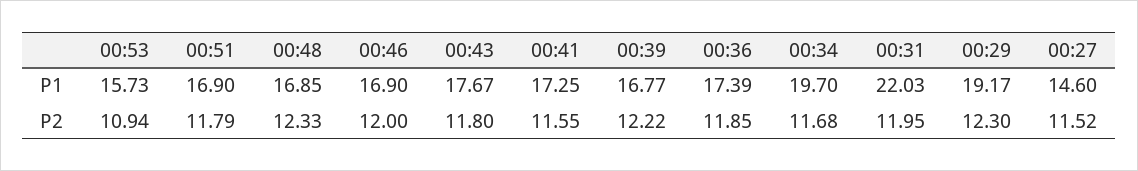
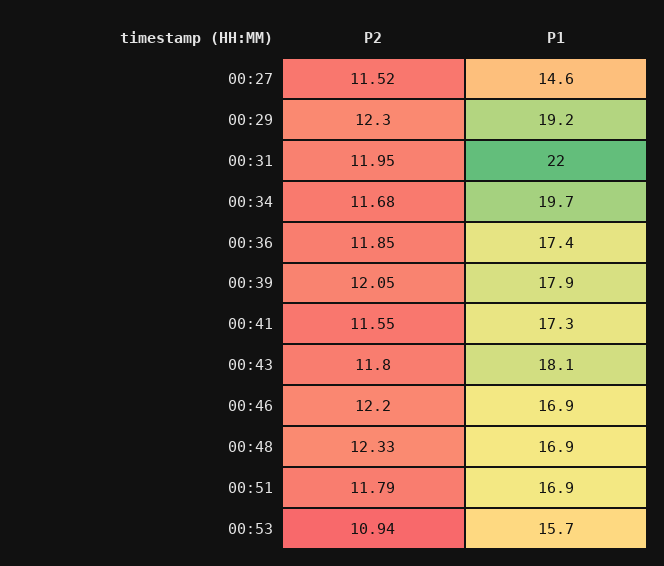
  {
    "00:53": {
      "P1": 15.73,
      "P2": 10.94
    },
    "00:51": {
      "P1": 16.9,
      "P2": 11.79
    },
    "00:48": {
      "P1": 16.85,
      "P2": 12.33
    },
    "00:46": {
      "P1": 16.9,
-     "P2": 12
+     "P2": 12.2
    },
    "00:43": {
-     "P1": 17.67,
+     "P1": 18.1,
      "P2": 11.8
    },
    "00:41": {
      "P1": 17.25,
      "P2": 11.55
    },
    "00:39": {
-     "P1": 16.77,
+     "P1": 17.9,
-     "P2": 12.22
+     "P2": 12.05
    },
    "00:36": {
      "P1": 17.39,
      "P2": 11.85
    },
    "00:34": {
      "P1": 19.7,
      "P2": 11.68
    },
    "00:31": {
      "P1": 22.03,
      "P2": 11.95
    },
    "00:29": {
      "P1": 19.17,
      "P2": 12.3
    },
    "00:27": {
      "P1": 14.6,
      "P2": 11.52
    }
  }

